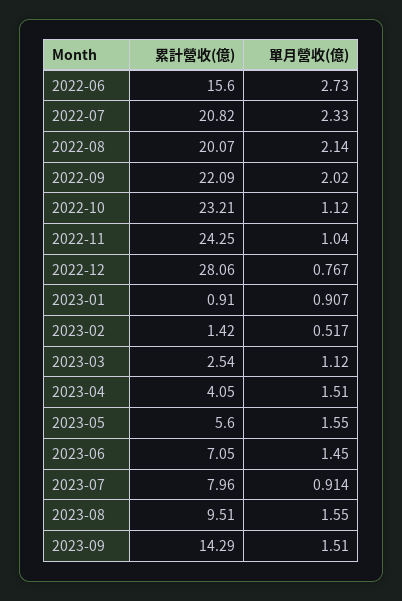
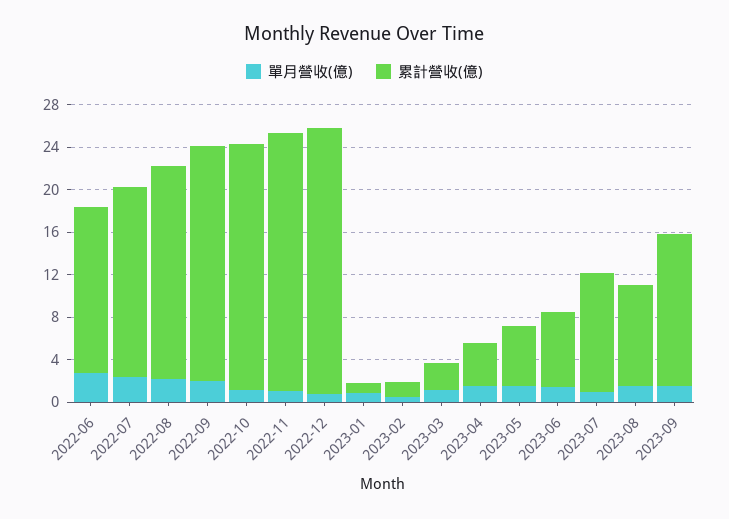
  {
    "累計營收(億)": {
      "2022-06": 15.6,
-     "2022-07": 20.82,
+     "2022-07": 18,
      "2022-08": 20.07,
      "2022-09": 22.09,
      "2022-10": 23.21,
      "2022-11": 24.25,
-     "2022-12": 28.06,
+     "2022-12": 25,
      "2023-01": 0.91,
      "2023-02": 1.42,
      "2023-03": 2.54,
      "2023-04": 4.05,
      "2023-05": 5.6,
      "2023-06": 7.05,
-     "2023-07": 7.96,
+     "2023-07": 11,
      "2023-08": 9.51,
      "2023-09": 14.29
    },
    "單月營收(億)": {
      "2022-06": 2.73,
      "2022-07": 2.33,
      "2022-08": 2.14,
      "2022-09": 2.02,
      "2022-10": 1.12,
      "2022-11": 1.04,
      "2022-12": 0.767,
      "2023-01": 0.907,
      "2023-02": 0.517,
      "2023-03": 1.12,
      "2023-04": 1.51,
      "2023-05": 1.55,
      "2023-06": 1.45,
      "2023-07": 0.914,
      "2023-08": 1.55,
      "2023-09": 1.51
    }
  }

